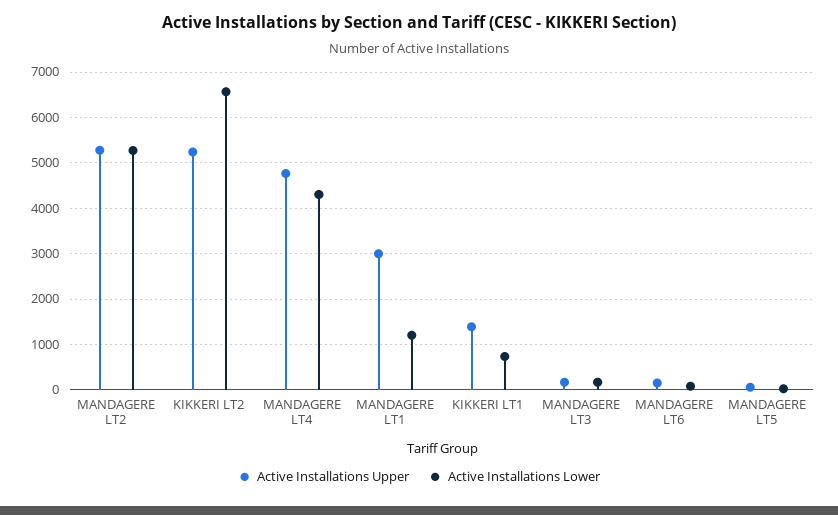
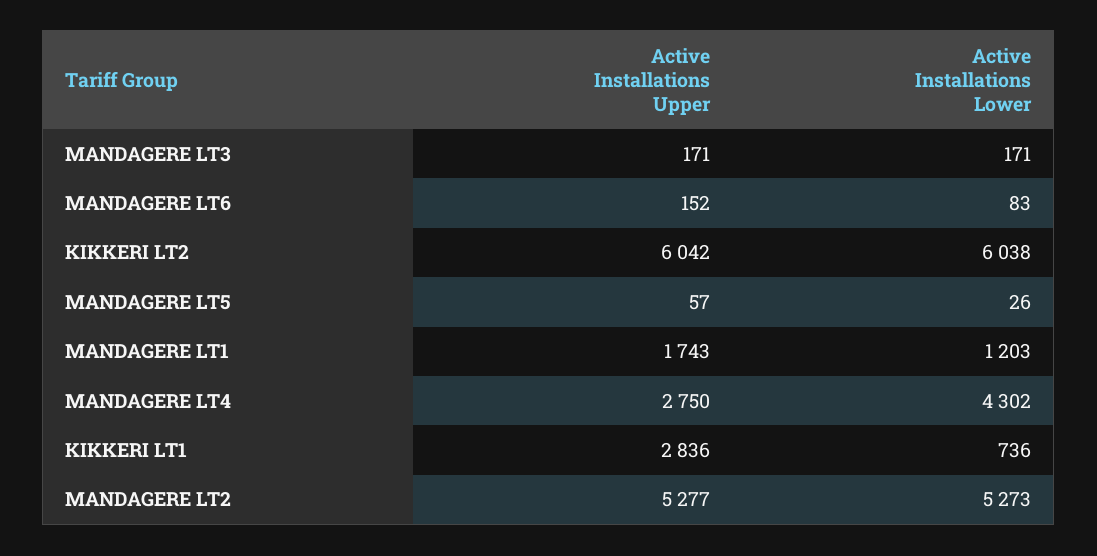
  {
    "Active Installations Upper": {
      "MANDAGERE LT2": 5277,
-     "KIKKERI LT2": 5200,
+     "KIKKERI LT2": 6042,
-     "MANDAGERE LT4": 4800,
+     "MANDAGERE LT4": 2750,
-     "MANDAGERE LT1": 3000,
+     "MANDAGERE LT1": 1743,
-     "KIKKERI LT1": 1400,
+     "KIKKERI LT1": 2836,
      "MANDAGERE LT3": 171,
      "MANDAGERE LT6": 152,
      "MANDAGERE LT5": 57
    },
    "Active Installations Lower": {
      "MANDAGERE LT2": 5273,
-     "KIKKERI LT2": 6600,
+     "KIKKERI LT2": 6038,
      "MANDAGERE LT4": 4302,
      "MANDAGERE LT1": 1203,
      "KIKKERI LT1": 736,
      "MANDAGERE LT3": 171,
      "MANDAGERE LT6": 83,
      "MANDAGERE LT5": 26
    }
  }

